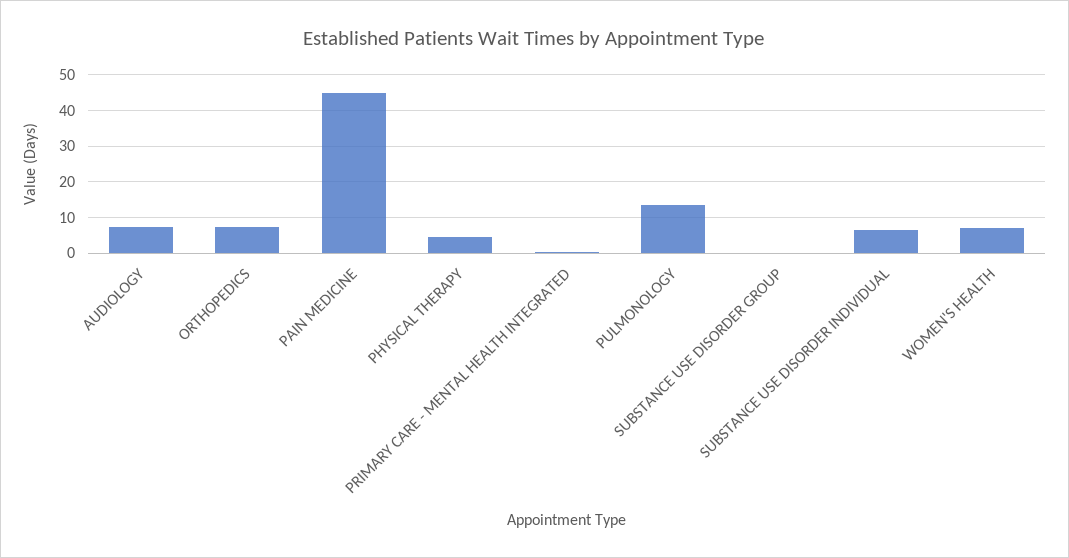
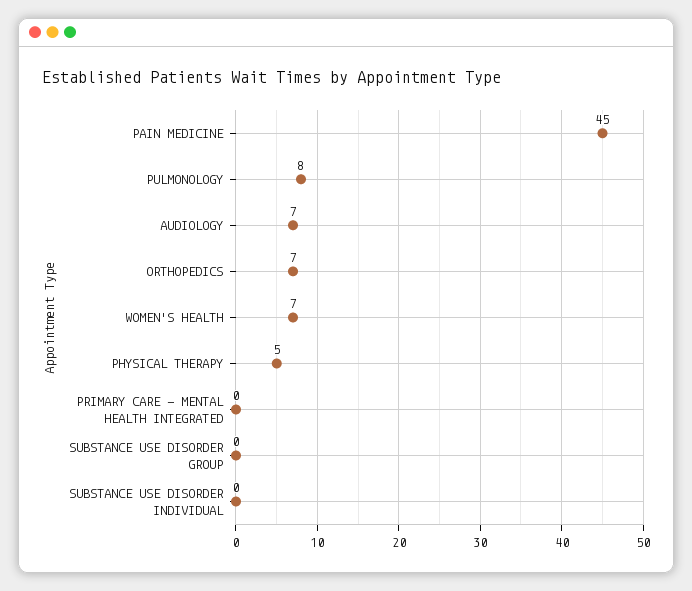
  {
    "AUDIOLOGY": 7,
    "ORTHOPEDICS": 7,
    "PAIN MEDICINE": 45,
    "PHYSICAL THERAPY": 5,
    "PRIMARY CARE - MENTAL HEALTH INTEGRATED": 0,
-   "PULMONOLOGY": 14,
+   "PULMONOLOGY": 8,
    "SUBSTANCE USE DISORDER GROUP": 0,
-   "SUBSTANCE USE DISORDER INDIVIDUAL": 6,
+   "SUBSTANCE USE DISORDER INDIVIDUAL": 0,
    "WOMEN'S HEALTH": 7
  }

